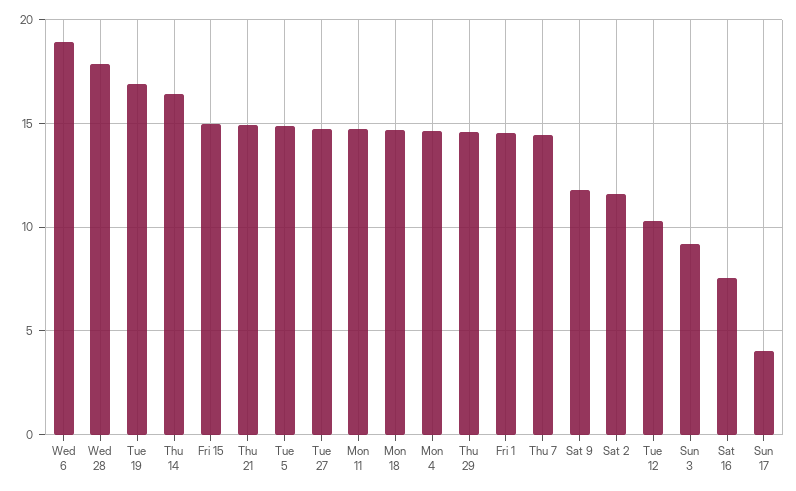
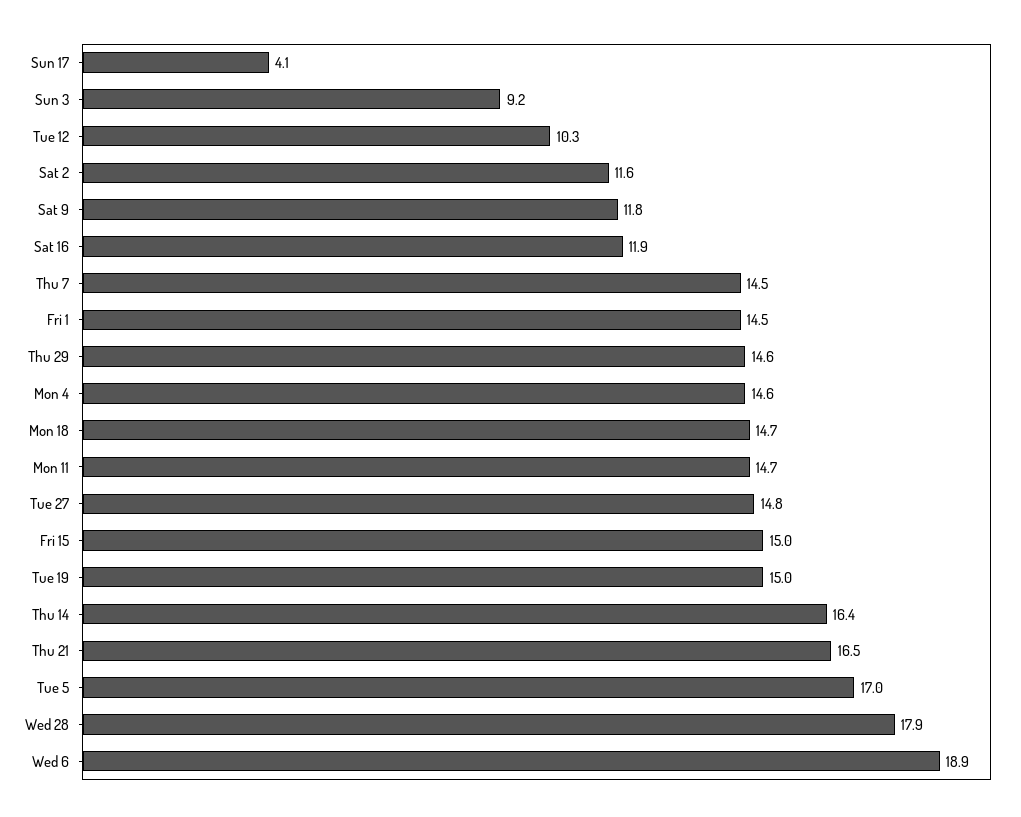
  {
    "Wed 6": 18.9,
    "Wed 28": 17.9,
-   "Tue 19": 17,
+   "Tue 19": 15,
    "Thu 14": 16.4,
    "Fri 15": 15,
-   "Thu 21": 15,
+   "Thu 21": 16.5,
-   "Tue 5": 15,
+   "Tue 5": 17,
    "Tue 27": 14.8,
    "Mon 11": 14.7,
    "Mon 18": 14.7,
    "Mon 4": 14.6,
    "Thu 29": 14.6,
    "Fri 1": 14.5,
    "Thu 7": 14.5,
    "Sat 9": 11.8,
    "Sat 2": 11.6,
    "Tue 12": 10.3,
    "Sun 3": 9.2,
-   "Sat 16": 7.5,
+   "Sat 16": 11.9,
    "Sun 17": 4.1
  }

